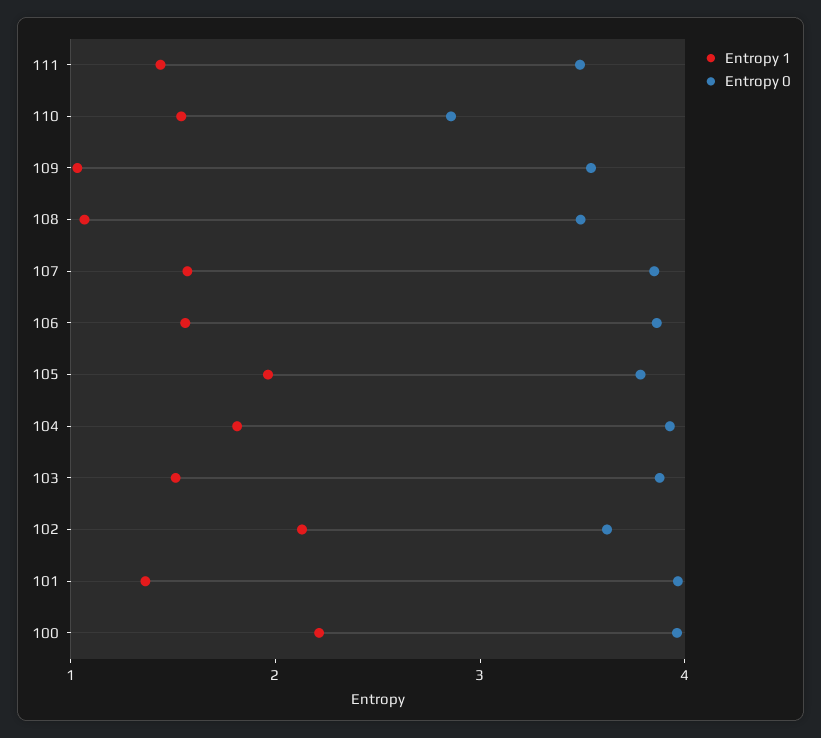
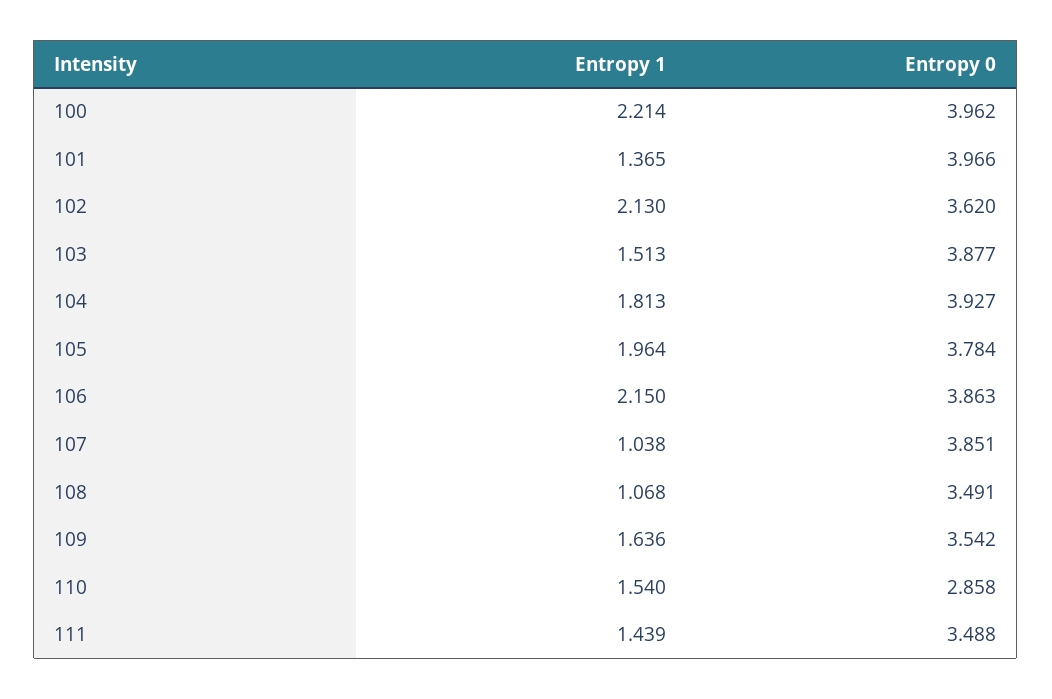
  {
    "Entropy 1": {
      "111": 1.439,
      "110": 1.54,
-     "109": 1,
+     "109": 1.636,
      "108": 1.068,
-     "107": 1.6,
+     "107": 1.038,
-     "106": 1.6,
+     "106": 2.15,
      "105": 1.964,
      "104": 1.813,
      "103": 1.513,
      "102": 2.13,
      "101": 1.365,
      "100": 2.214
    },
    "Entropy 0": {
      "111": 3.488,
      "110": 2.858,
      "109": 3.542,
      "108": 3.491,
      "107": 3.851,
      "106": 3.863,
      "105": 3.784,
      "104": 3.927,
      "103": 3.877,
      "102": 3.62,
      "101": 3.966,
      "100": 3.962
    }
  }

